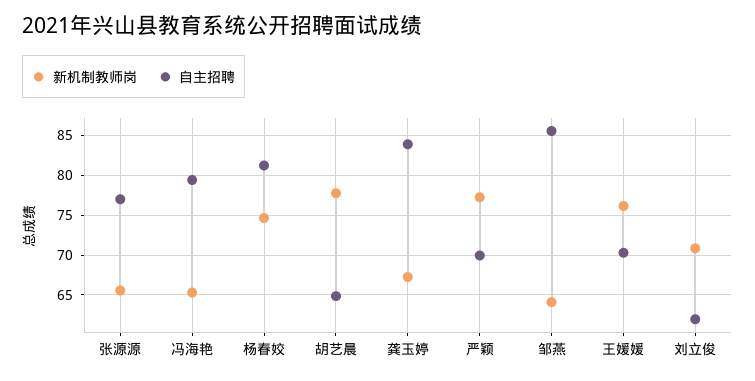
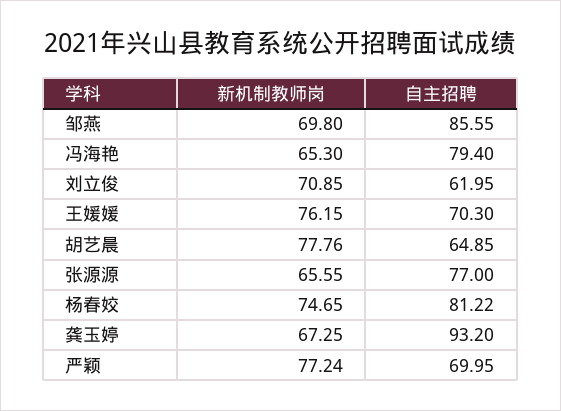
  {
    "新机制教师岗": {
      "张源源": 65.55,
      "冯海艳": 65.3,
      "杨春姣": 74.65,
      "胡艺晨": 77.76,
      "龚玉婷": 67.25,
      "严颖": 77.24,
-     "邹燕": 64,
+     "邹燕": 69.8,
      "王媛媛": 76.15,
      "刘立俊": 70.85
    },
    "自主招聘": {
      "张源源": 77,
      "冯海艳": 79.4,
      "杨春姣": 81.22,
      "胡艺晨": 64.85,
-     "龚玉婷": 84,
+     "龚玉婷": 93.2,
      "严颖": 69.95,
      "邹燕": 85.55,
      "王媛媛": 70.3,
      "刘立俊": 61.95
    }
  }

